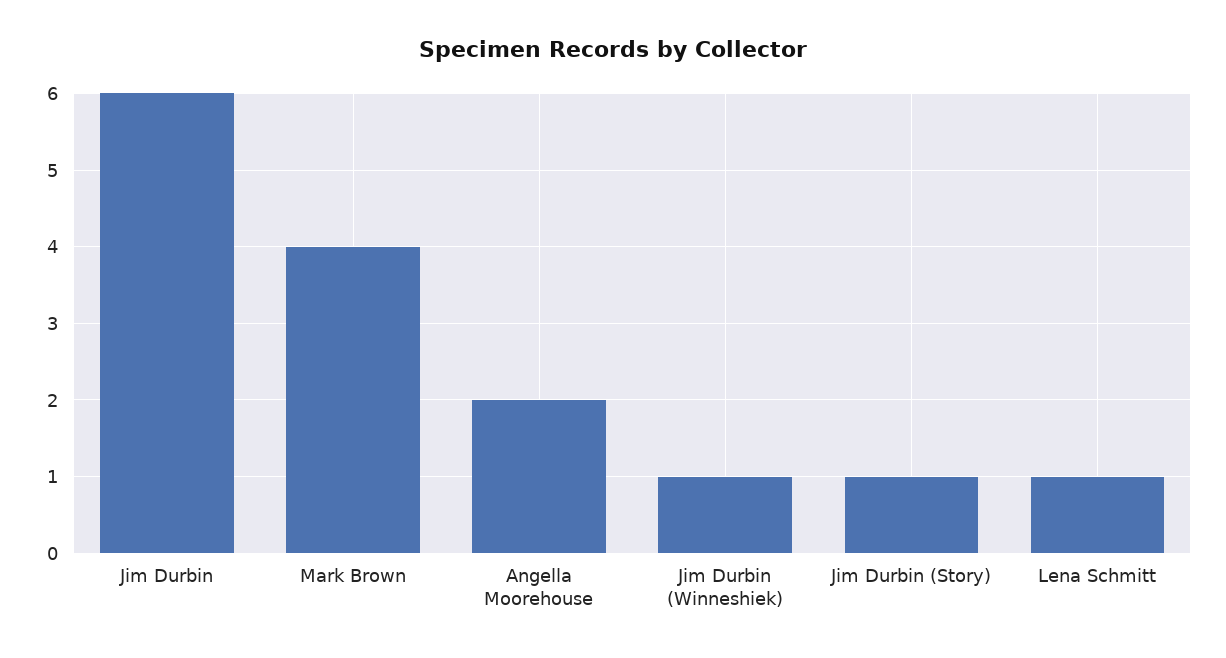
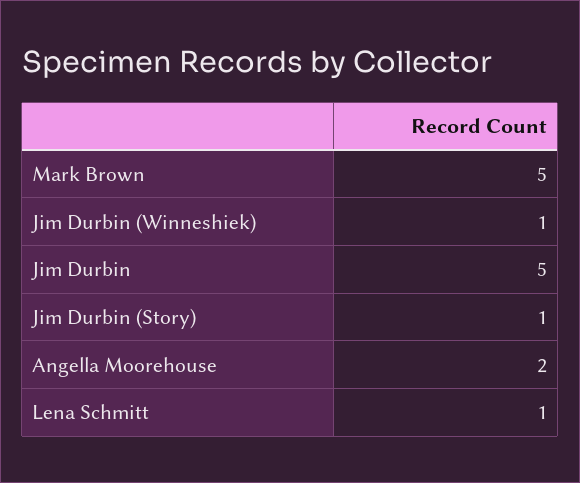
  {
-   "Jim Durbin": 6,
+   "Jim Durbin": 5,
-   "Mark Brown": 4,
+   "Mark Brown": 5,
    "Angella Moorehouse": 2,
    "Jim Durbin (Winneshiek)": 1,
    "Jim Durbin (Story)": 1,
    "Lena Schmitt": 1
  }

